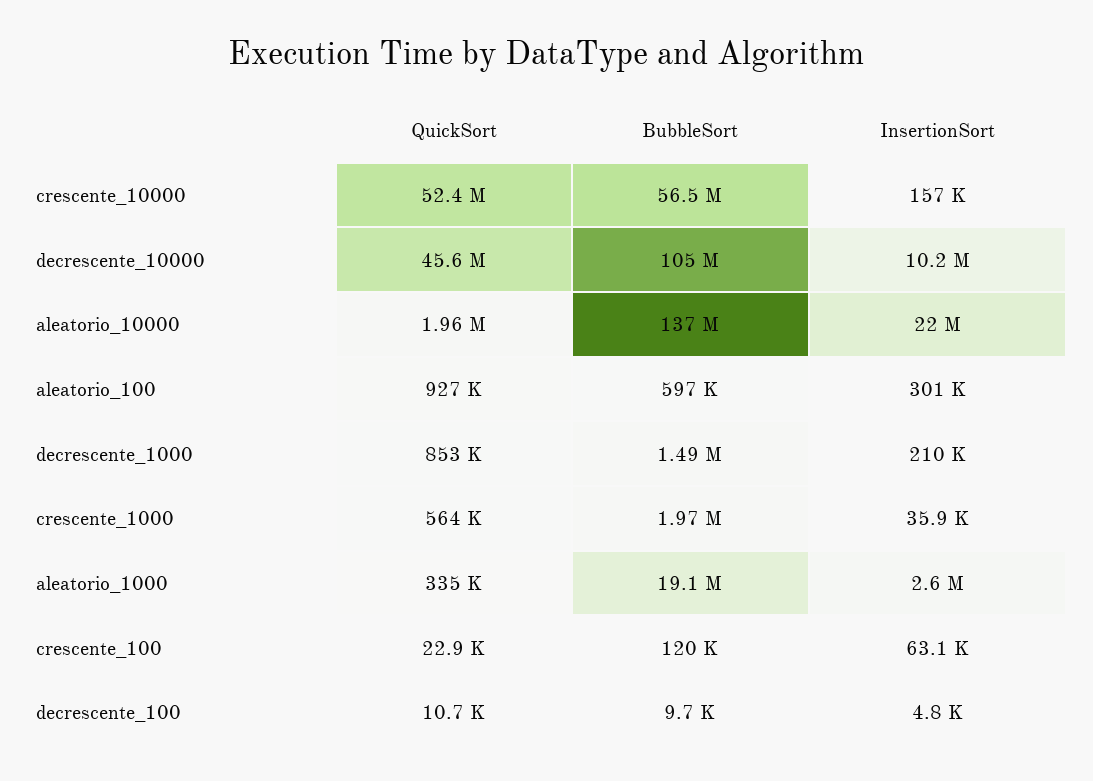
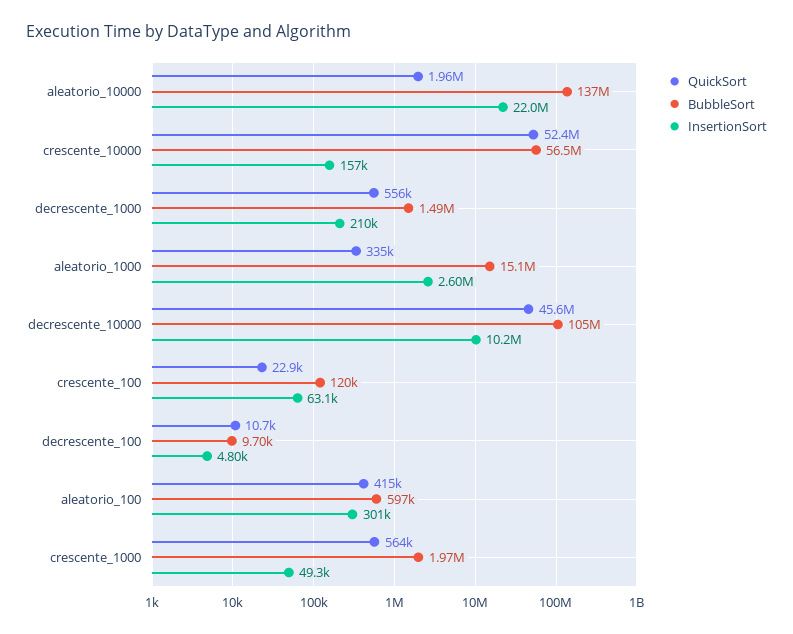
  {
    "QuickSort": {
      "crescente_10000": 52400000,
      "decrescente_10000": 45600000,
      "aleatorio_10000": 1960000,
-     "aleatorio_100": 927000,
+     "aleatorio_100": 415000,
-     "decrescente_1000": 853000,
+     "decrescente_1000": 556000,
      "crescente_1000": 564000,
      "aleatorio_1000": 335000,
      "crescente_100": 22900,
      "decrescente_100": 10700
    },
    "BubbleSort": {
      "crescente_10000": 56500000,
      "decrescente_10000": 105000000,
      "aleatorio_10000": 137000000,
      "aleatorio_100": 597000,
      "decrescente_1000": 1490000,
      "crescente_1000": 1970000,
-     "aleatorio_1000": 19100000,
+     "aleatorio_1000": 15100000,
      "crescente_100": 120000,
      "decrescente_100": 9700
    },
    "InsertionSort": {
      "crescente_10000": 157000,
      "decrescente_10000": 10200000,
      "aleatorio_10000": 22000000,
      "aleatorio_100": 301000,
      "decrescente_1000": 210000,
-     "crescente_1000": 35900,
+     "crescente_1000": 49300,
      "aleatorio_1000": 2600000,
      "crescente_100": 63100,
      "decrescente_100": 4800
    }
  }

